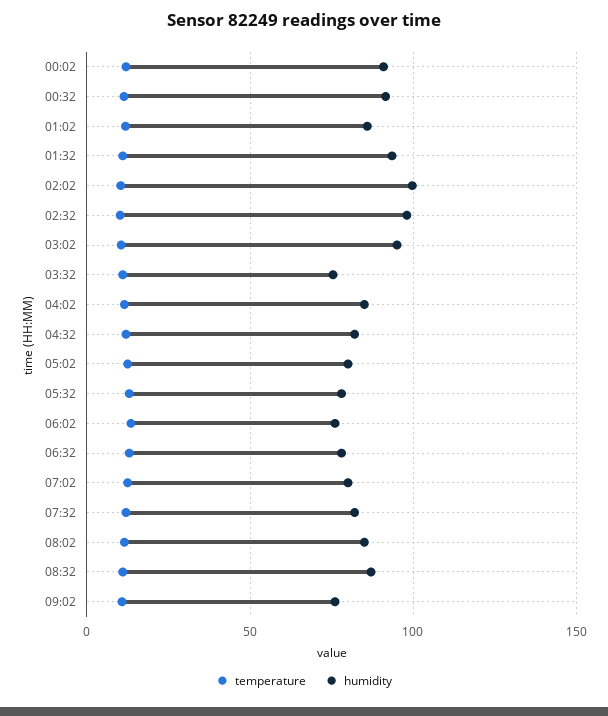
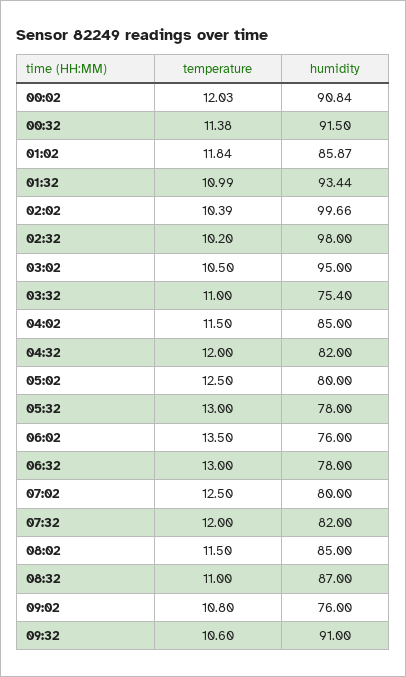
  {
    "temperature": {
      "00:02": 12.03,
      "00:32": 11.38,
      "01:02": 11.84,
      "01:32": 10.99,
      "02:02": 10.39,
      "02:32": 10.2,
      "03:02": 10.5,
      "03:32": 11,
      "04:02": 11.5,
      "04:32": 12,
      "05:02": 12.5,
      "05:32": 13,
      "06:02": 13.5,
      "06:32": 13,
      "07:02": 12.5,
      "07:32": 12,
      "08:02": 11.5,
      "08:32": 11,
-     "09:02": 10.8
+     "09:02": 10.8,
+     "09:32": 10.6
    },
    "humidity": {
      "00:02": 90.84,
      "00:32": 91.5,
      "01:02": 85.87,
      "01:32": 93.44,
      "02:02": 99.66,
      "02:32": 98,
      "03:02": 95,
      "03:32": 75.4,
      "04:02": 85,
      "04:32": 82,
      "05:02": 80,
      "05:32": 78,
      "06:02": 76,
      "06:32": 78,
      "07:02": 80,
      "07:32": 82,
      "08:02": 85,
      "08:32": 87,
-     "09:02": 76
+     "09:02": 76,
+     "09:32": 91
    }
  }

